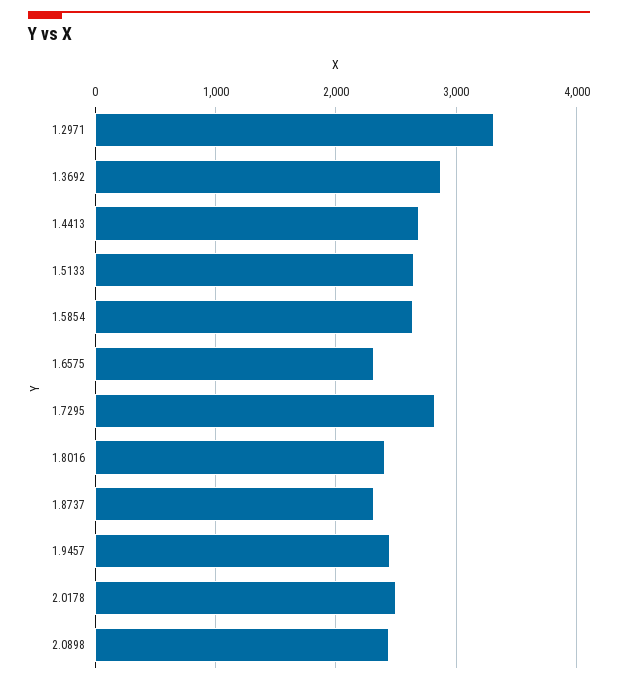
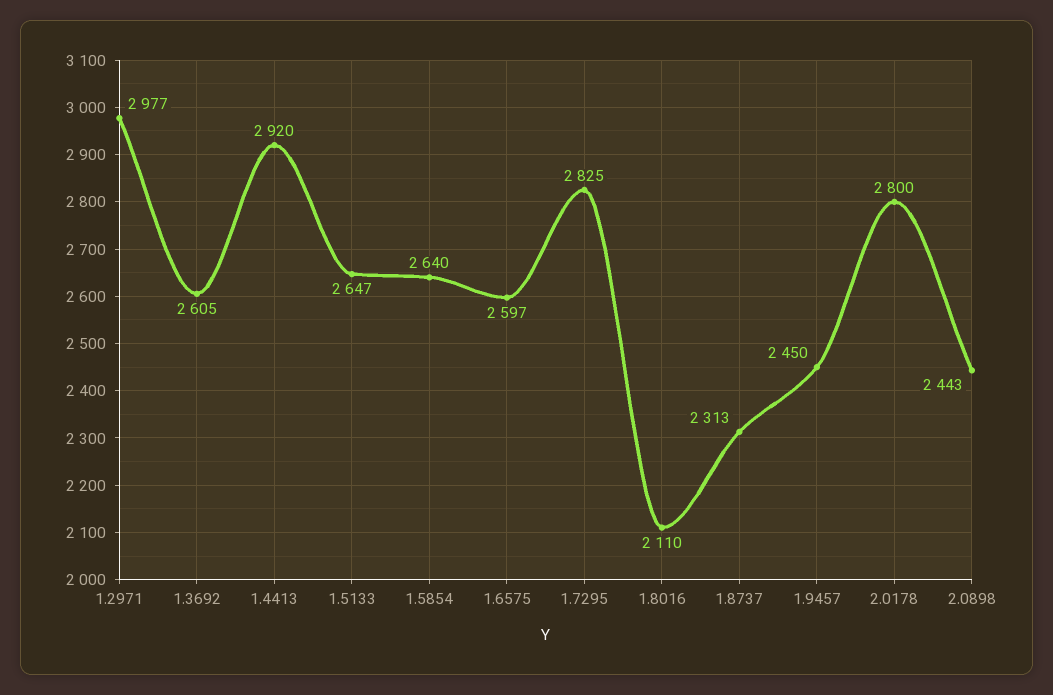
  {
-   "1.2971": 3300,
+   "1.2971": 2977,
-   "1.3692": 2900,
+   "1.3692": 2605,
-   "1.4413": 2700,
+   "1.4413": 2920,
    "1.5133": 2647,
    "1.5854": 2640,
-   "1.6575": 2300,
+   "1.6575": 2597,
    "1.7295": 2825,
-   "1.8016": 2400,
+   "1.8016": 2110,
    "1.8737": 2313,
    "1.9457": 2450,
-   "2.0178": 2500,
+   "2.0178": 2800,
    "2.0898": 2443
  }

